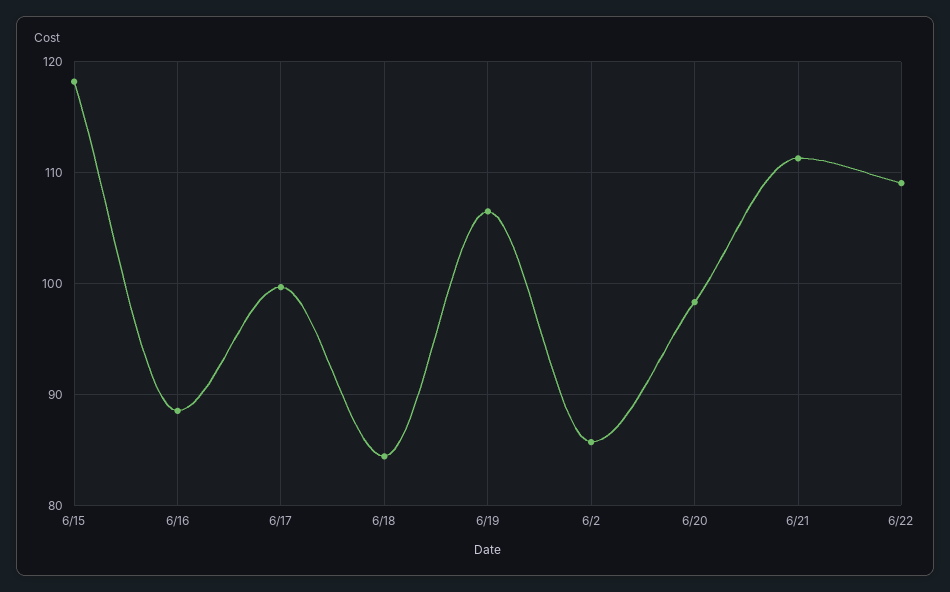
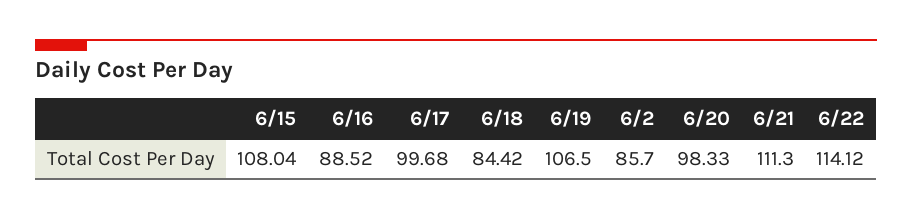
  {
-   "6/15": 118,
+   "6/15": 108.04,
    "6/16": 88.52,
    "6/17": 99.68,
    "6/18": 84.42,
    "6/19": 106.5,
    "6/2": 85.7,
    "6/20": 98.33,
    "6/21": 111.3,
-   "6/22": 109
+   "6/22": 114.12
  }

